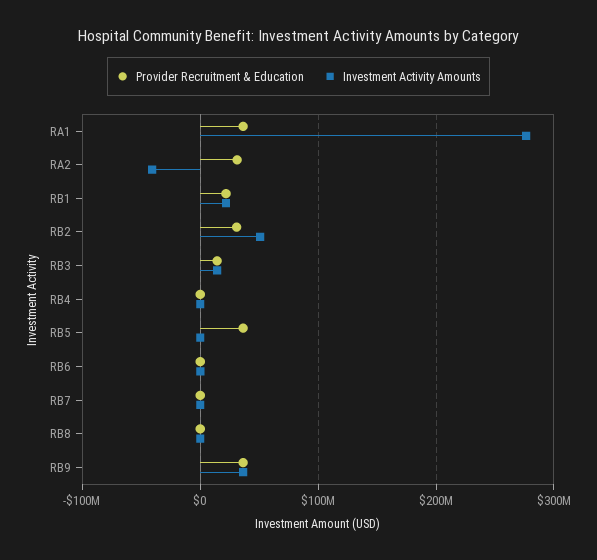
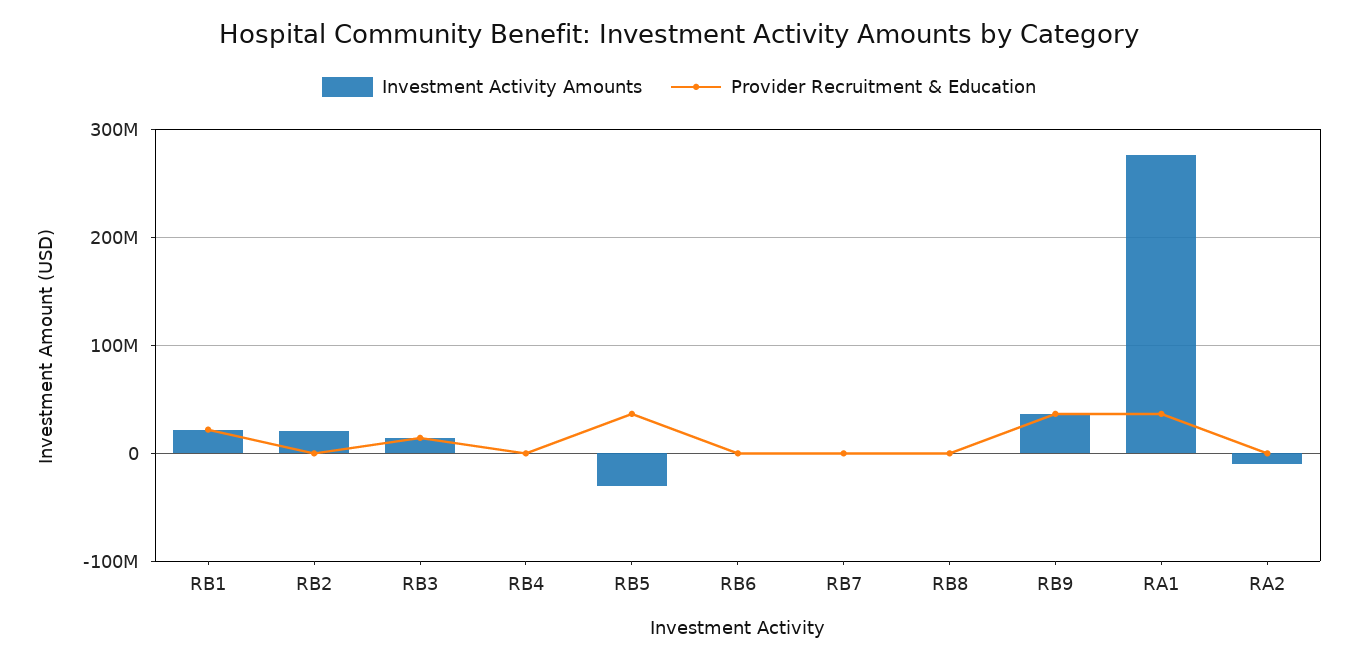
  {
    "Provider Recruitment & Education": {
      "RA1": 40000000,
-     "RA2": 30000000,
+     "RA2": 0,
      "RB1": 20000000,
-     "RB2": 30000000,
+     "RB2": 0,
      "RB3": 10000000,
      "RB4": 0,
      "RB5": 40000000,
      "RB6": 0,
      "RB7": 0,
      "RB8": 0,
      "RB9": 40000000
    },
    "Investment Activity Amounts": {
      "RA1": 280000000,
-     "RA2": -40000000,
+     "RA2": -10000000,
      "RB1": 20000000,
-     "RB2": 50000000,
+     "RB2": 20000000,
      "RB3": 10000000,
      "RB4": 0,
-     "RB5": 0,
+     "RB5": -30000000,
      "RB6": 0,
      "RB7": 0,
      "RB8": 0,
      "RB9": 40000000
    }
  }

